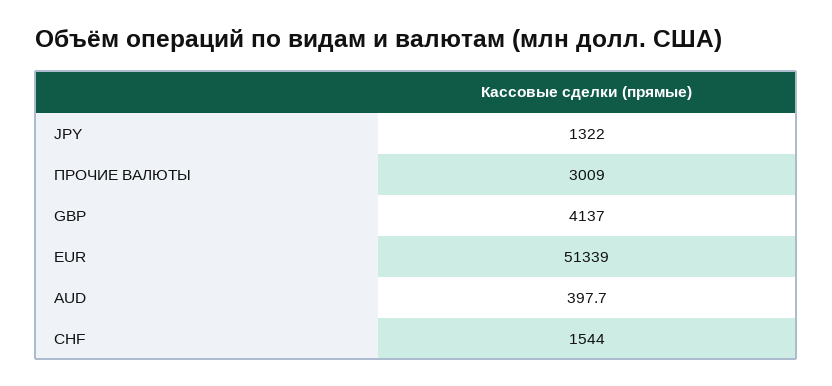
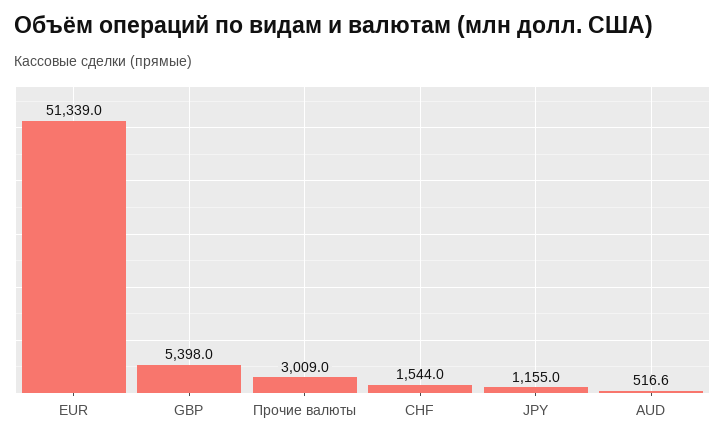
  {
-   "JPY": 1322,
+   "JPY": 1155,
    "ПРОЧИЕ ВАЛЮТЫ": 3009,
-   "GBP": 4137,
+   "GBP": 5398,
    "EUR": 51339,
-   "AUD": 397.7,
+   "AUD": 516.6,
    "CHF": 1544
  }

